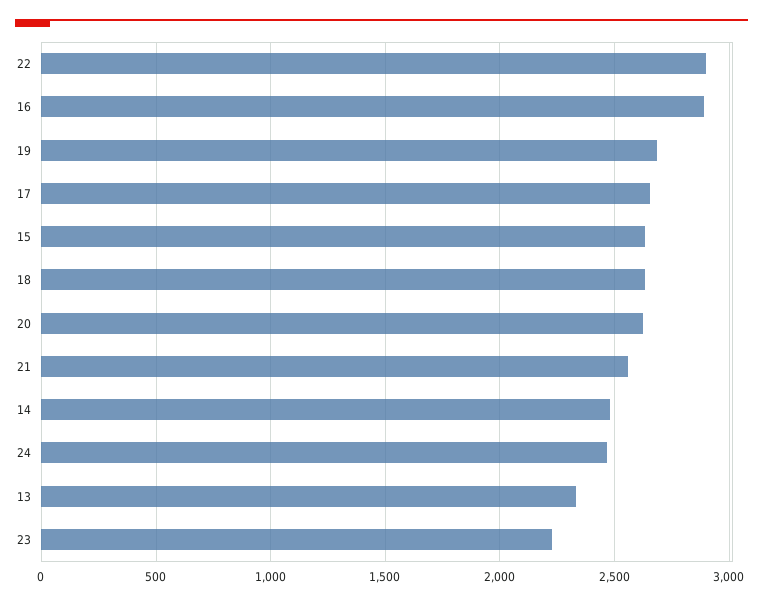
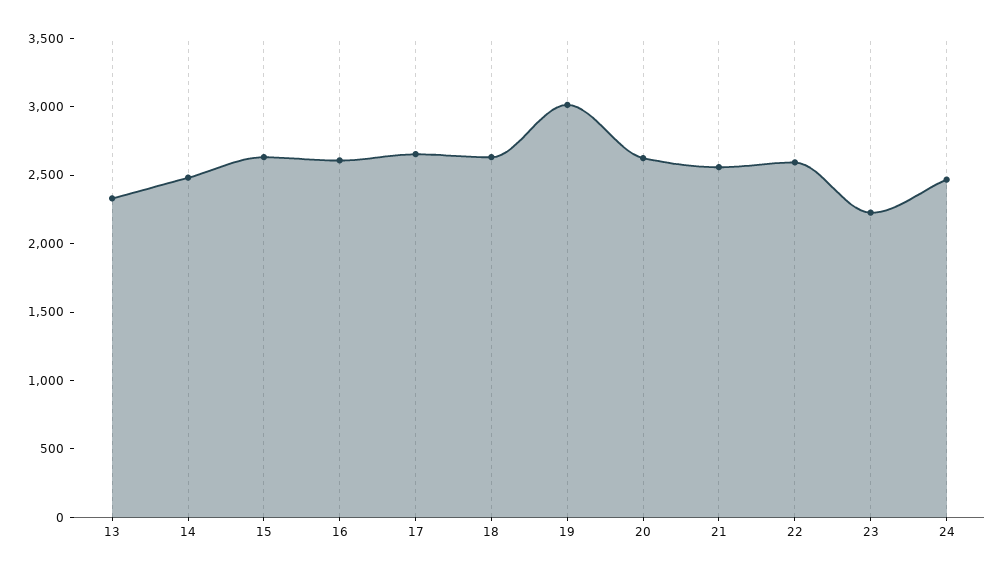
  {
-   "22": 2900,
+   "22": 2600,
-   "16": 2900,
+   "16": 2600,
-   "19": 2700,
+   "19": 3000,
    "17": 2650,
    "15": 2650,
    "18": 2650,
    "20": 2650,
    "21": 2550,
    "14": 2500,
    "24": 2450,
    "13": 2350,
    "23": 2250
  }

